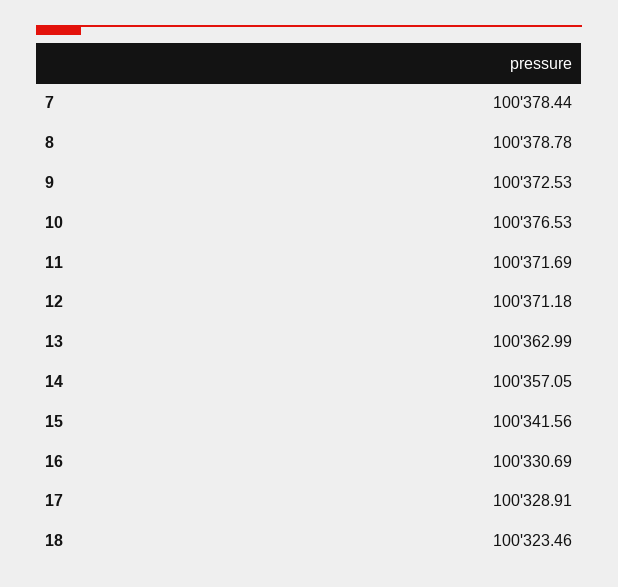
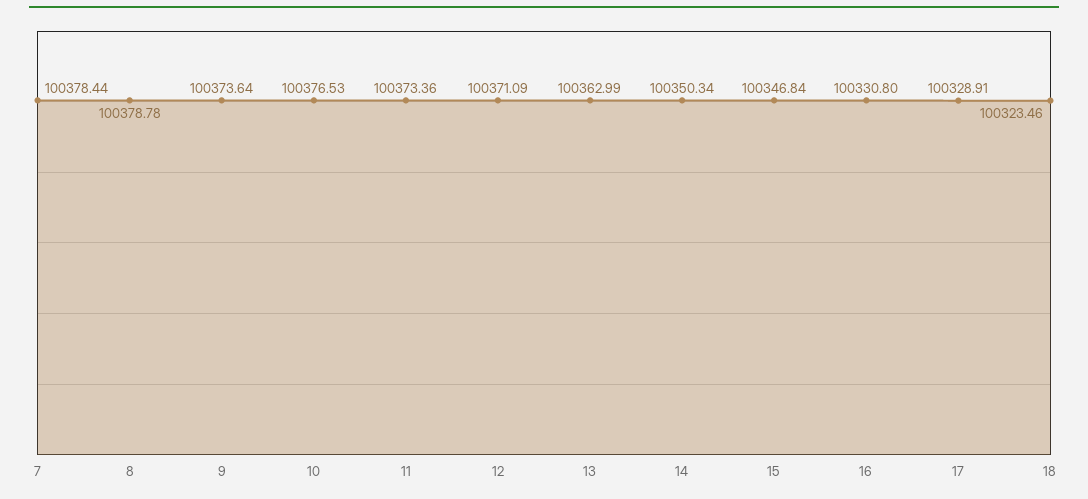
  {
    "7": 100378.44,
    "8": 100378.78,
-   "9": 100372.53,
+   "9": 100373.64,
    "10": 100376.53,
-   "11": 100371.69,
+   "11": 100373.36,
-   "12": 100371.18,
+   "12": 100371.09,
    "13": 100362.99,
-   "14": 100357.05,
+   "14": 100350.34,
-   "15": 100341.56,
+   "15": 100346.84,
-   "16": 100330.69,
+   "16": 100330.8,
    "17": 100328.91,
    "18": 100323.46
  }

